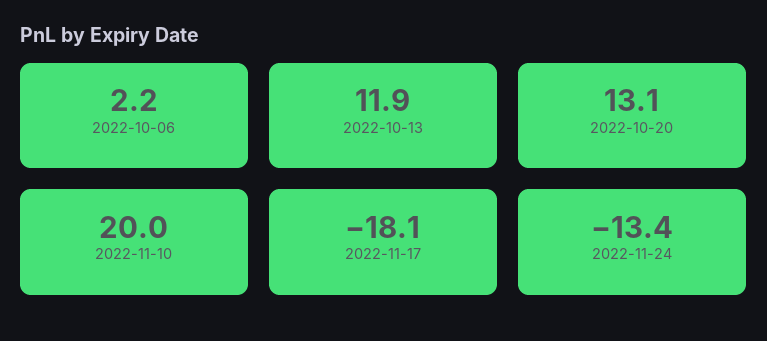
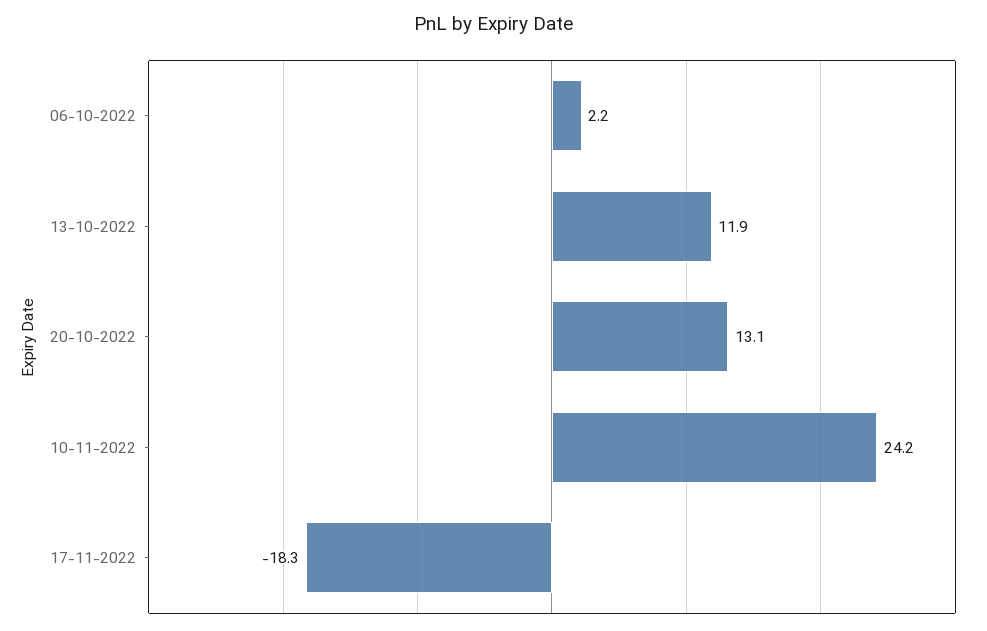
  {
    "2022-10-06": 2.2,
    "2022-10-13": 11.9,
    "2022-10-20": 13.1,
-   "2022-11-10": 20,
+   "2022-11-10": 24.2,
-   "2022-11-17": -18.1,
+   "2022-11-17": -18.3
-   "2022-11-24": -13.4
  }

